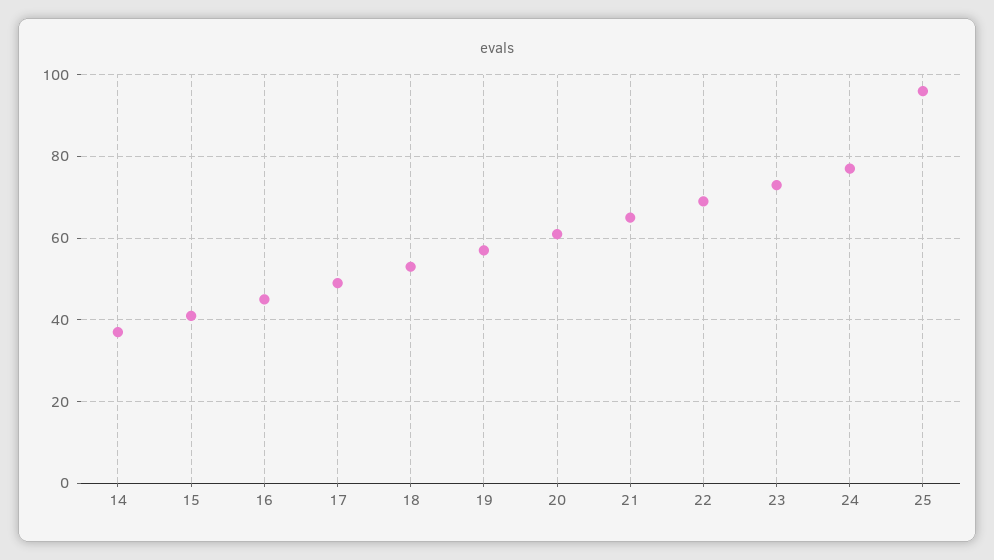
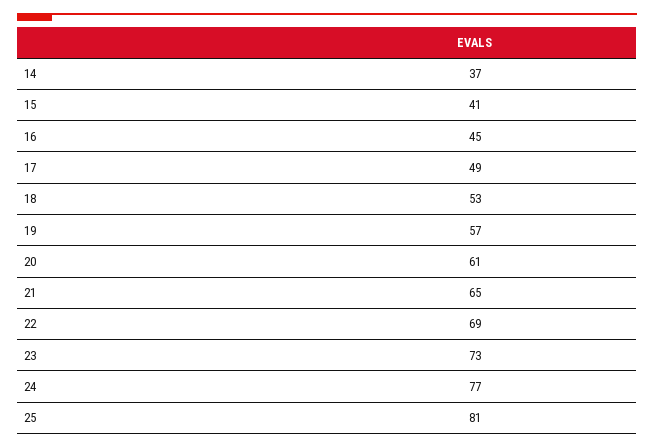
  {
    "14": 37,
    "15": 41,
    "16": 45,
    "17": 49,
    "18": 53,
    "19": 57,
    "20": 61,
    "21": 65,
    "22": 69,
    "23": 73,
    "24": 77,
-   "25": 95
+   "25": 81
  }

